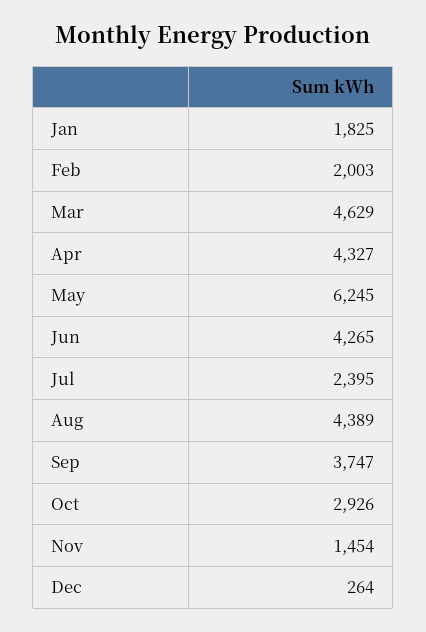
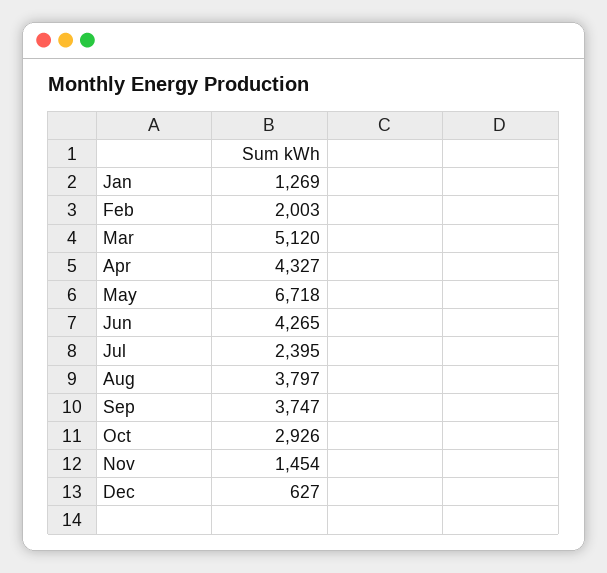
  {
-   "Jan": 1825,
+   "Jan": 1269,
    "Feb": 2003,
-   "Mar": 4629,
+   "Mar": 5120,
    "Apr": 4327,
-   "May": 6245,
+   "May": 6718,
    "Jun": 4265,
    "Jul": 2395,
-   "Aug": 4389,
+   "Aug": 3797,
    "Sep": 3747,
    "Oct": 2926,
    "Nov": 1454,
-   "Dec": 264
+   "Dec": 627
  }

